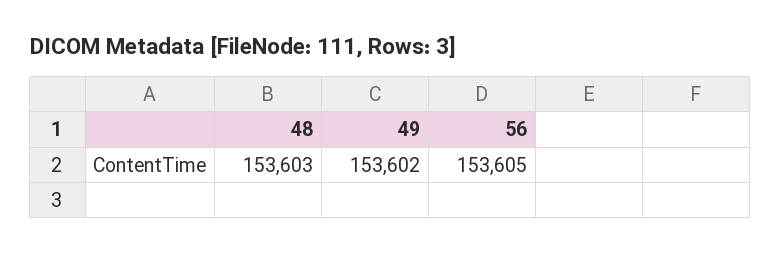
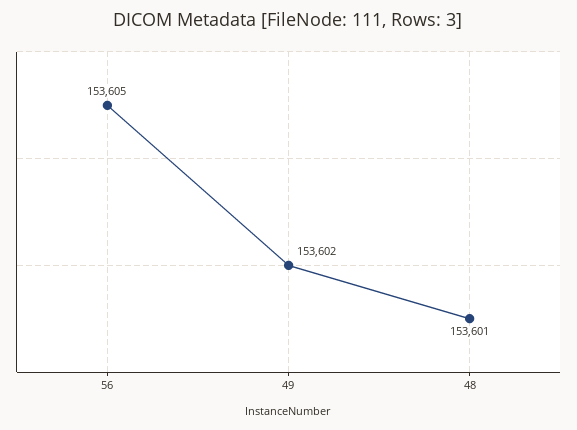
  {
-   "48": 153603,
+   "48": 153601,
    "49": 153602,
    "56": 153605
  }

